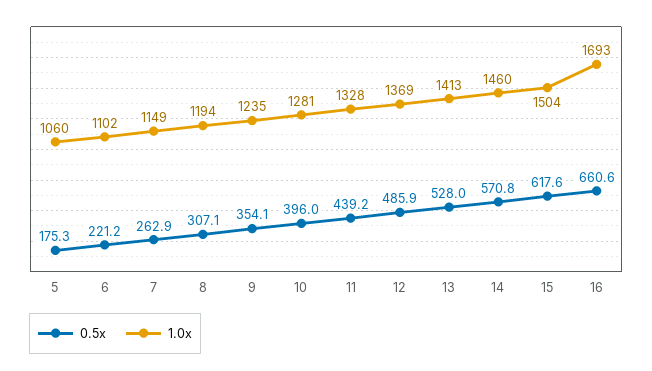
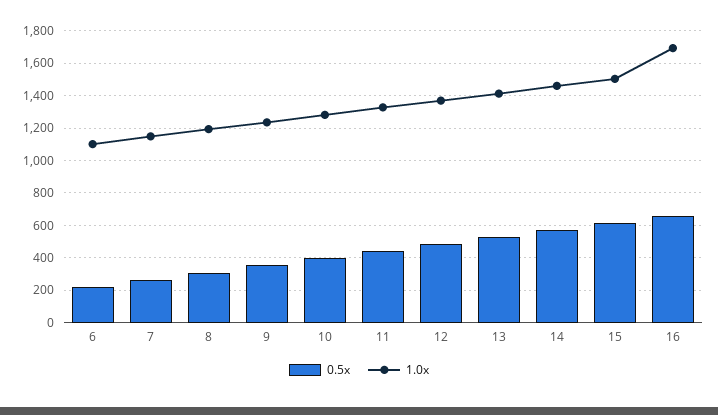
  {
    "0.5x": {
-     "5": 175.3,
      "6": 221.2,
      "7": 262.9,
      "8": 307.1,
      "9": 354.1,
      "10": 396,
      "11": 439.2,
      "12": 485.9,
      "13": 528,
      "14": 570.8,
      "15": 617.6,
      "16": 660.6
    },
    "1.0x": {
-     "5": 1060,
      "6": 1102,
      "7": 1149,
      "8": 1194,
      "9": 1235,
      "10": 1281,
      "11": 1328,
      "12": 1369,
      "13": 1413,
      "14": 1460,
      "15": 1504,
      "16": 1693
    }
  }

